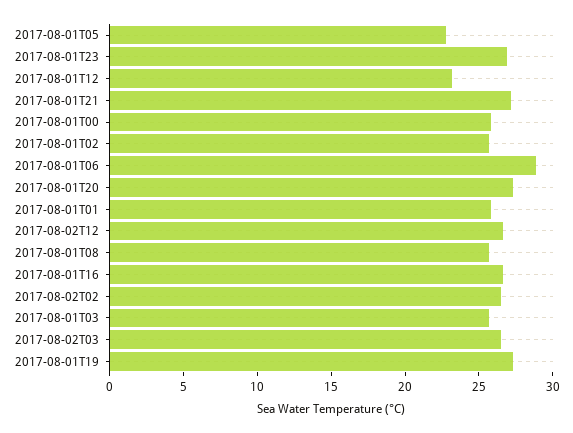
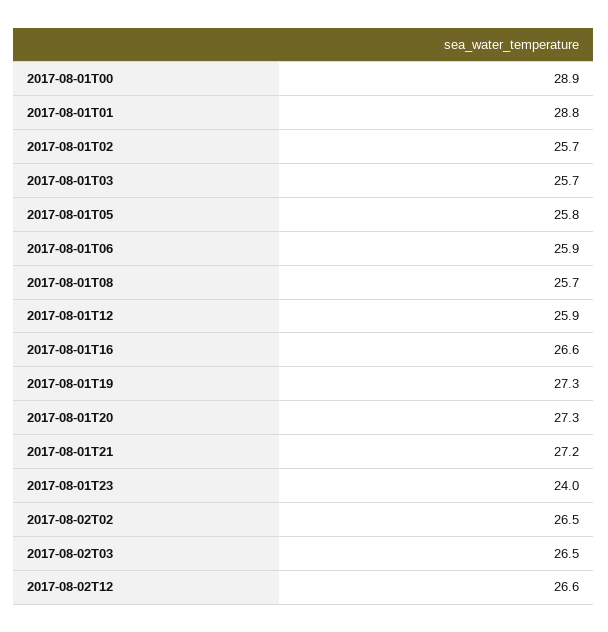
  {
-   "2017-08-01T05": 23,
+   "2017-08-01T05": 25.8,
-   "2017-08-01T23": 27,
+   "2017-08-01T23": 24,
-   "2017-08-01T12": 23,
+   "2017-08-01T12": 25.9,
    "2017-08-01T21": 27.2,
-   "2017-08-01T00": 26,
+   "2017-08-01T00": 28.9,
    "2017-08-01T02": 25.7,
-   "2017-08-01T06": 29,
+   "2017-08-01T06": 25.9,
    "2017-08-01T20": 27.3,
-   "2017-08-01T01": 26,
+   "2017-08-01T01": 28.8,
    "2017-08-02T12": 26.6,
    "2017-08-01T08": 25.7,
    "2017-08-01T16": 26.6,
    "2017-08-02T02": 26.5,
    "2017-08-01T03": 25.7,
    "2017-08-02T03": 26.5,
    "2017-08-01T19": 27.3
  }

